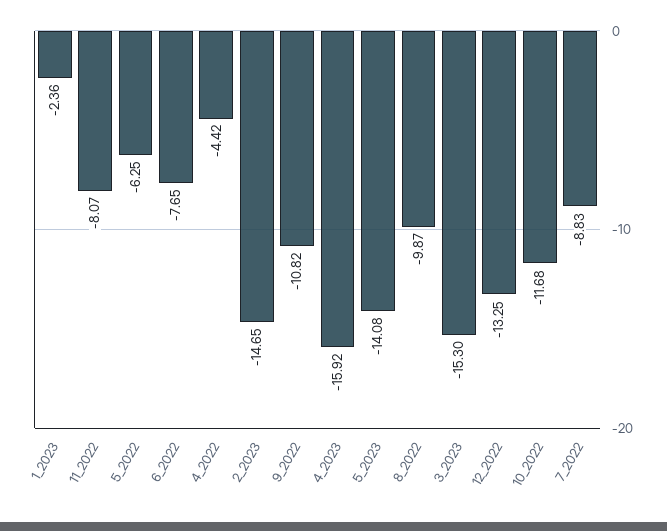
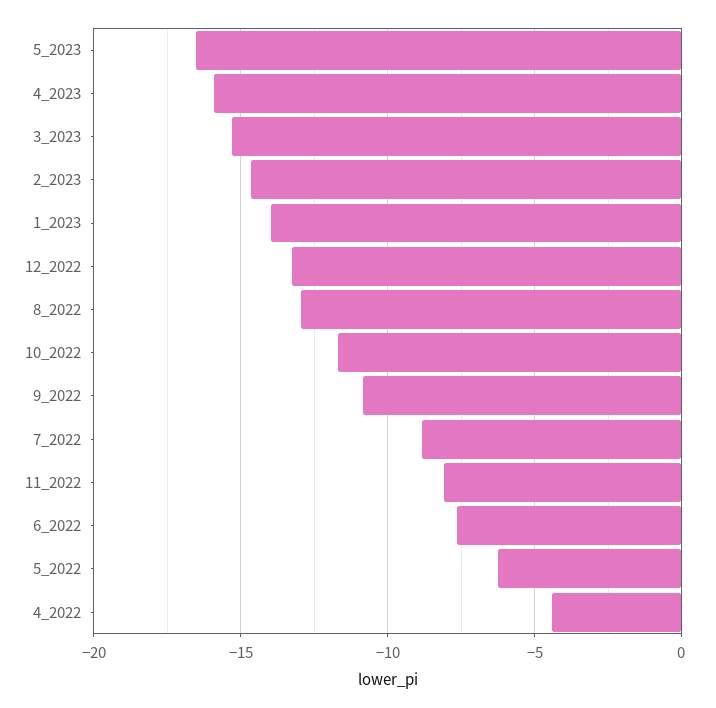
  {
-   "1_2023": -2.36,
+   "1_2023": -14,
    "11_2022": -8.07,
    "5_2022": -6.25,
    "6_2022": -7.65,
    "4_2022": -4.42,
    "2_2023": -14.65,
    "9_2022": -10.82,
    "4_2023": -15.92,
-   "5_2023": -14.08,
+   "5_2023": -16.5,
-   "8_2022": -9.87,
+   "8_2022": -13,
    "3_2023": -15.3,
    "12_2022": -13.25,
    "10_2022": -11.68,
    "7_2022": -8.83
  }

